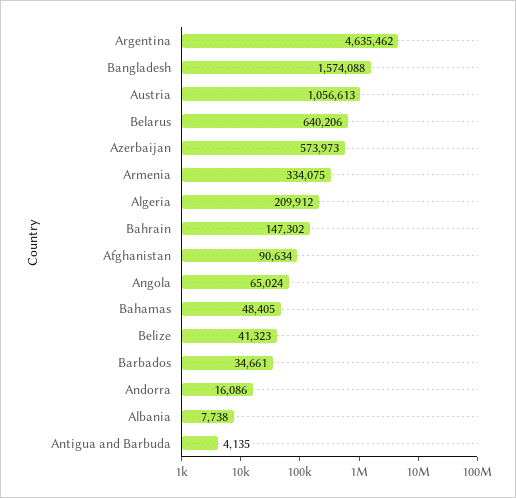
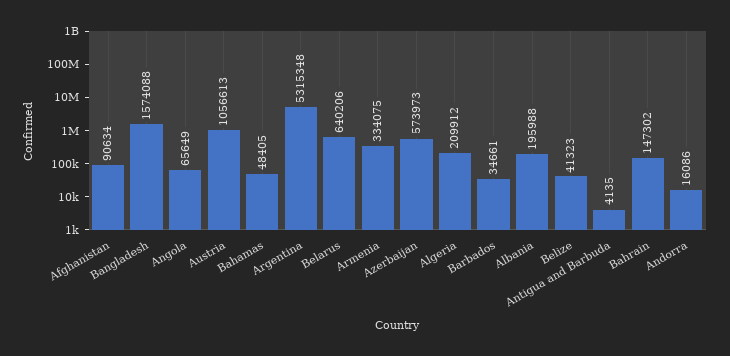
  {
-   "Argentina": 4635462,
+   "Argentina": 5315348,
    "Bangladesh": 1574088,
    "Austria": 1056613,
    "Belarus": 640206,
    "Azerbaijan": 573973,
    "Armenia": 334075,
    "Algeria": 209912,
    "Bahrain": 147302,
    "Afghanistan": 90634,
-   "Angola": 65024,
+   "Angola": 65649,
    "Bahamas": 48405,
    "Belize": 41323,
    "Barbados": 34661,
    "Andorra": 16086,
-   "Albania": 7738,
+   "Albania": 195988,
    "Antigua and Barbuda": 4135
  }

